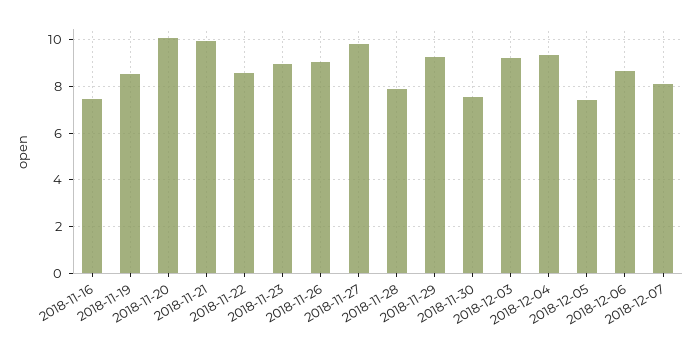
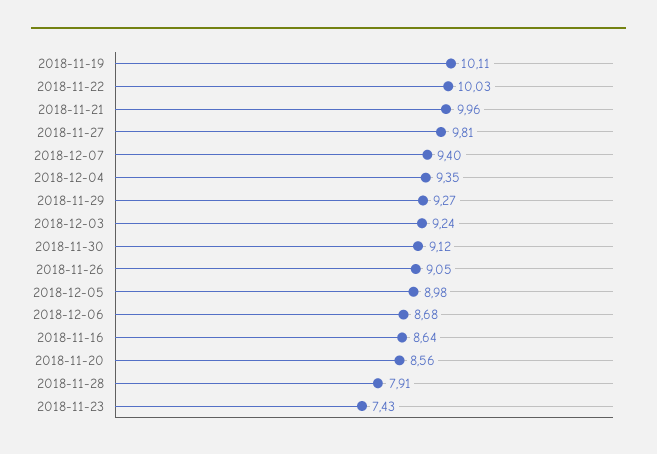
  {
-   "2018-11-16": 7.5,
+   "2018-11-16": 8.64,
-   "2018-11-19": 8.5,
+   "2018-11-19": 10.11,
-   "2018-11-20": 10,
+   "2018-11-20": 8.56,
    "2018-11-21": 9.96,
-   "2018-11-22": 8.5,
+   "2018-11-22": 10.03,
-   "2018-11-23": 9,
+   "2018-11-23": 7.43,
    "2018-11-26": 9.05,
    "2018-11-27": 9.81,
    "2018-11-28": 7.91,
    "2018-11-29": 9.27,
-   "2018-11-30": 7.5,
+   "2018-11-30": 9.12,
    "2018-12-03": 9.24,
    "2018-12-04": 9.35,
-   "2018-12-05": 7.5,
+   "2018-12-05": 8.98,
    "2018-12-06": 8.68,
-   "2018-12-07": 8
+   "2018-12-07": 9.4
  }

